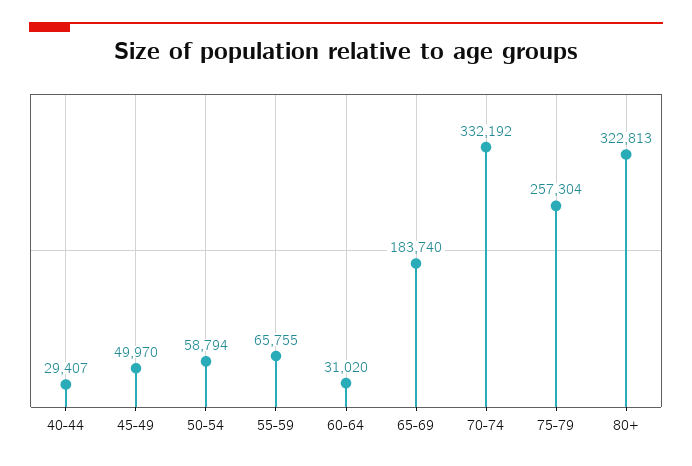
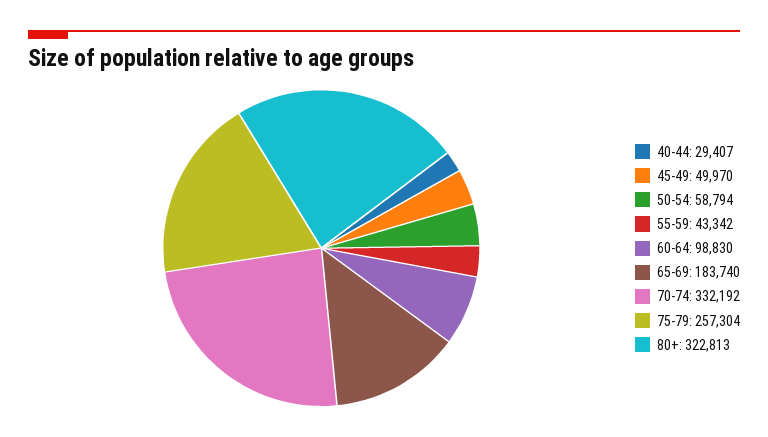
  {
    "40-44": 29407,
    "45-49": 49970,
    "50-54": 58794,
-   "55-59": 65755,
+   "55-59": 43342,
-   "60-64": 31020,
+   "60-64": 98830,
    "65-69": 183740,
    "70-74": 332192,
    "75-79": 257304,
    "80+": 322813
  }

